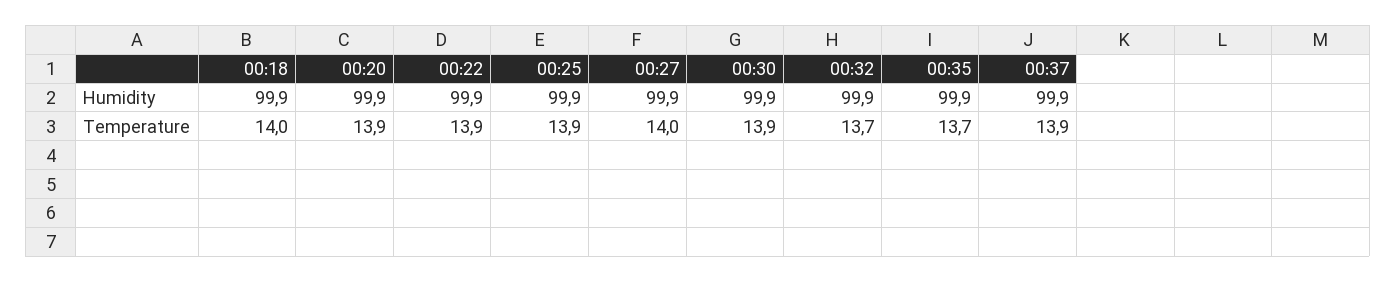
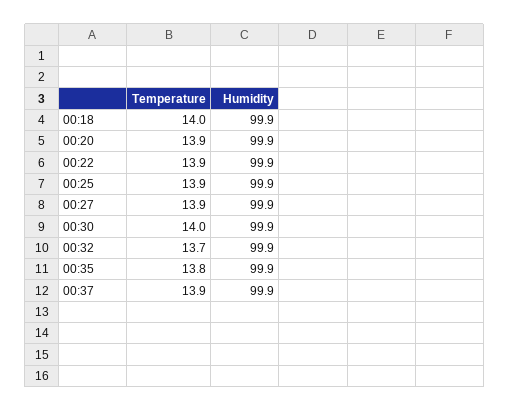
  {
    "00:18": {
      "Humidity": 99.9,
      "Temperature": 14
    },
    "00:20": {
      "Humidity": 99.9,
      "Temperature": 13.9
    },
    "00:22": {
      "Humidity": 99.9,
      "Temperature": 13.9
    },
    "00:25": {
      "Humidity": 99.9,
      "Temperature": 13.9
    },
    "00:27": {
      "Humidity": 99.9,
-     "Temperature": 14
+     "Temperature": 13.9
    },
    "00:30": {
      "Humidity": 99.9,
-     "Temperature": 13.9
+     "Temperature": 14
    },
    "00:32": {
      "Humidity": 99.9,
      "Temperature": 13.7
    },
    "00:35": {
      "Humidity": 99.9,
-     "Temperature": 13.7
+     "Temperature": 13.8
    },
    "00:37": {
      "Humidity": 99.9,
      "Temperature": 13.9
    }
  }

